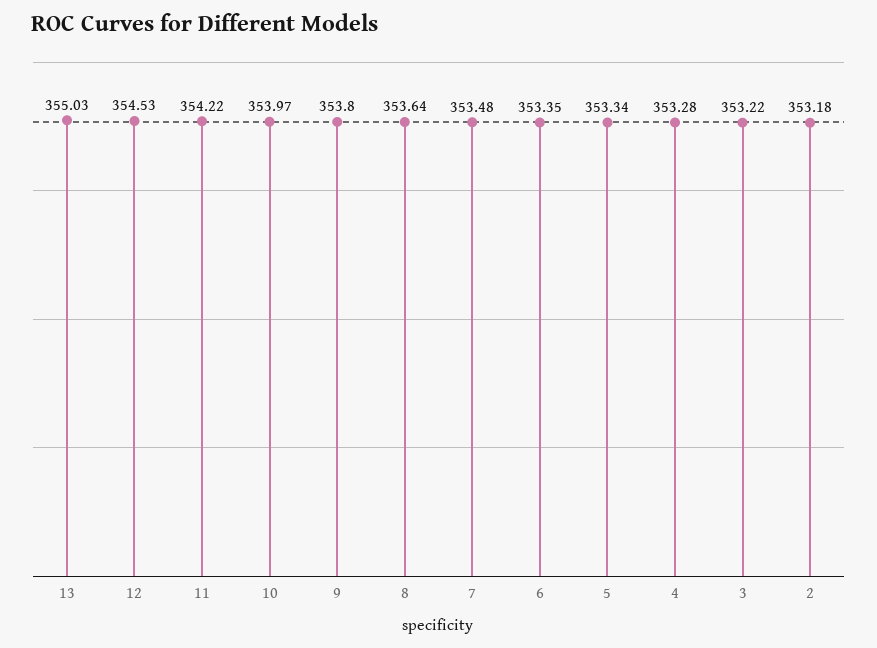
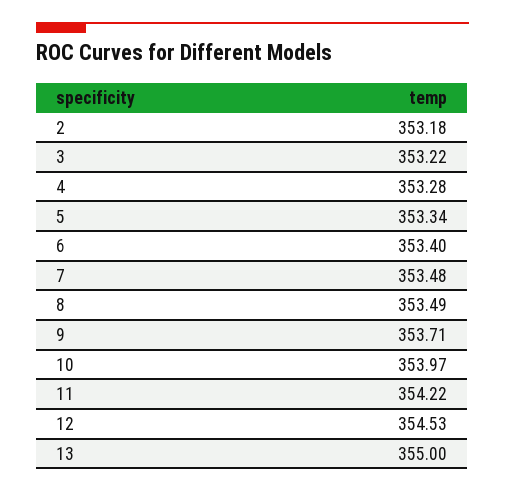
  {
-   "13": 355.03,
+   "13": 355,
    "12": 354.53,
    "11": 354.22,
    "10": 353.97,
-   "9": 353.8,
+   "9": 353.71,
-   "8": 353.64,
+   "8": 353.49,
    "7": 353.48,
-   "6": 353.35,
+   "6": 353.4,
    "5": 353.34,
    "4": 353.28,
    "3": 353.22,
    "2": 353.18
  }

